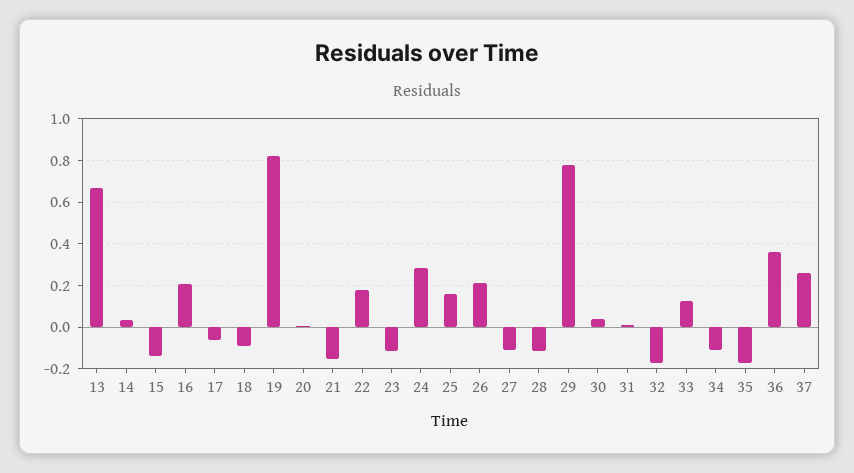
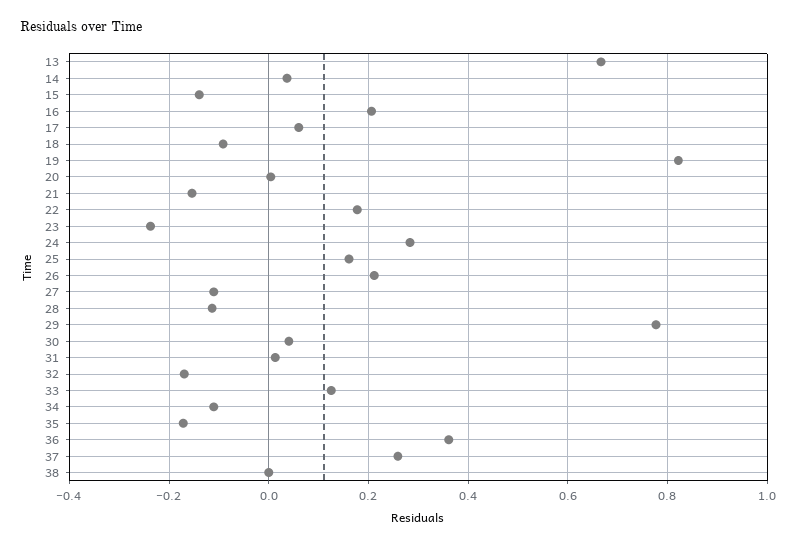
  {
    "13": 0.66,
    "14": 0.04,
    "15": -0.14,
    "16": 0.2,
-   "17": -0.05,
+   "17": 0.06,
    "18": -0.1,
    "19": 0.82,
    "20": 0,
    "21": -0.16,
    "22": 0.18,
-   "23": -0.1,
+   "23": -0.24,
    "24": 0.28,
    "25": 0.16,
    "26": 0.22,
    "27": -0.12,
    "28": -0.12,
    "29": 0.78,
    "30": 0.04,
    "31": 0.02,
    "32": -0.16,
    "33": 0.12,
    "34": -0.12,
    "35": -0.18,
    "36": 0.36,
-   "37": 0.26
+   "37": 0.26,
+   "38": 0
  }

